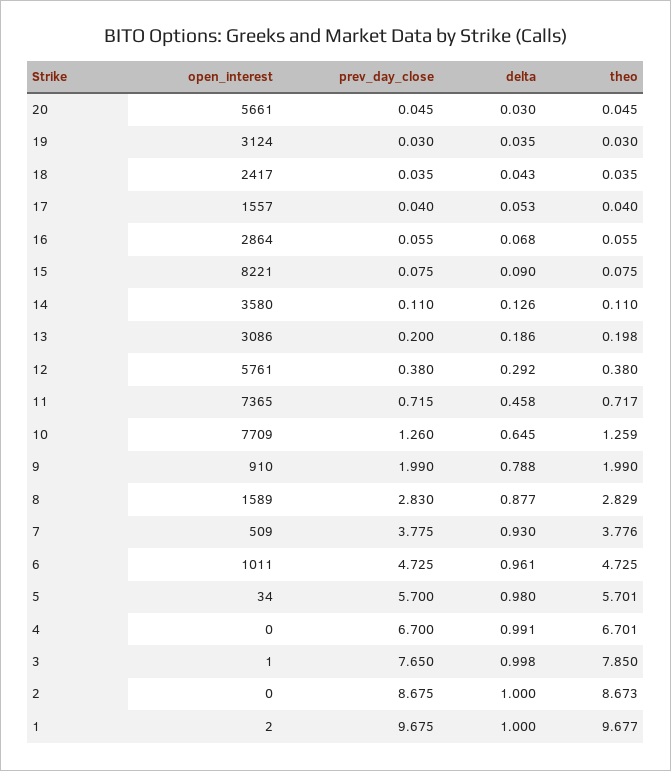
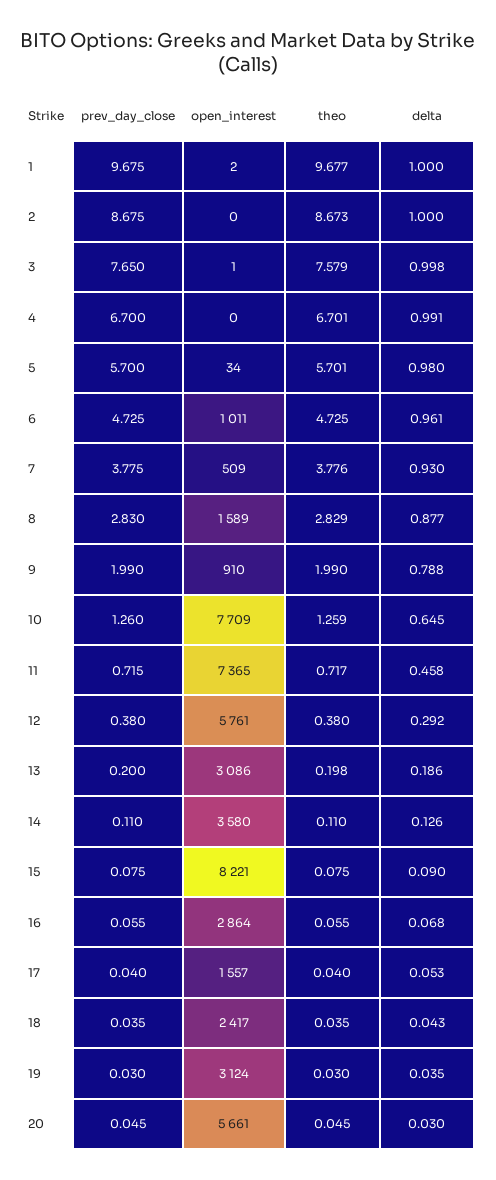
  {
    "open_interest": {
      "20": 5661,
      "19": 3124,
      "18": 2417,
      "17": 1557,
      "16": 2864,
      "15": 8221,
      "14": 3580,
      "13": 3086,
      "12": 5761,
      "11": 7365,
      "10": 7709,
      "9": 910,
      "8": 1589,
      "7": 509,
      "6": 1011,
      "5": 34,
      "4": 0,
      "3": 1,
      "2": 0,
      "1": 2
    },
    "prev_day_close": {
      "20": 0.045,
      "19": 0.03,
      "18": 0.035,
      "17": 0.04,
      "16": 0.055,
      "15": 0.075,
      "14": 0.11,
      "13": 0.2,
      "12": 0.38,
      "11": 0.715,
      "10": 1.26,
      "9": 1.99,
      "8": 2.83,
      "7": 3.775,
      "6": 4.725,
      "5": 5.7,
      "4": 6.7,
      "3": 7.65,
      "2": 8.675,
      "1": 9.675
    },
    "delta": {
      "20": 0.03,
      "19": 0.035,
      "18": 0.043,
      "17": 0.053,
      "16": 0.068,
      "15": 0.09,
      "14": 0.126,
      "13": 0.186,
      "12": 0.292,
      "11": 0.458,
      "10": 0.645,
      "9": 0.788,
      "8": 0.877,
      "7": 0.93,
      "6": 0.961,
      "5": 0.98,
      "4": 0.991,
      "3": 0.998,
      "2": 1,
      "1": 1
    },
    "theo": {
      "20": 0.045,
      "19": 0.03,
      "18": 0.035,
      "17": 0.04,
      "16": 0.055,
      "15": 0.075,
      "14": 0.11,
      "13": 0.198,
      "12": 0.38,
      "11": 0.717,
      "10": 1.259,
      "9": 1.99,
      "8": 2.829,
      "7": 3.776,
      "6": 4.725,
      "5": 5.701,
      "4": 6.701,
-     "3": 7.85,
+     "3": 7.579,
      "2": 8.673,
      "1": 9.677
    }
  }

